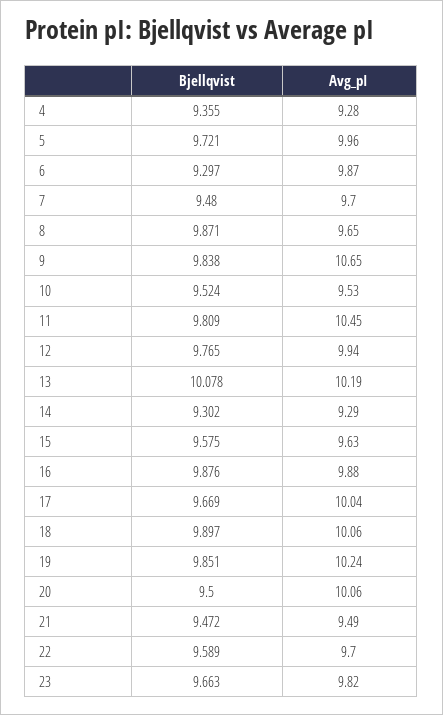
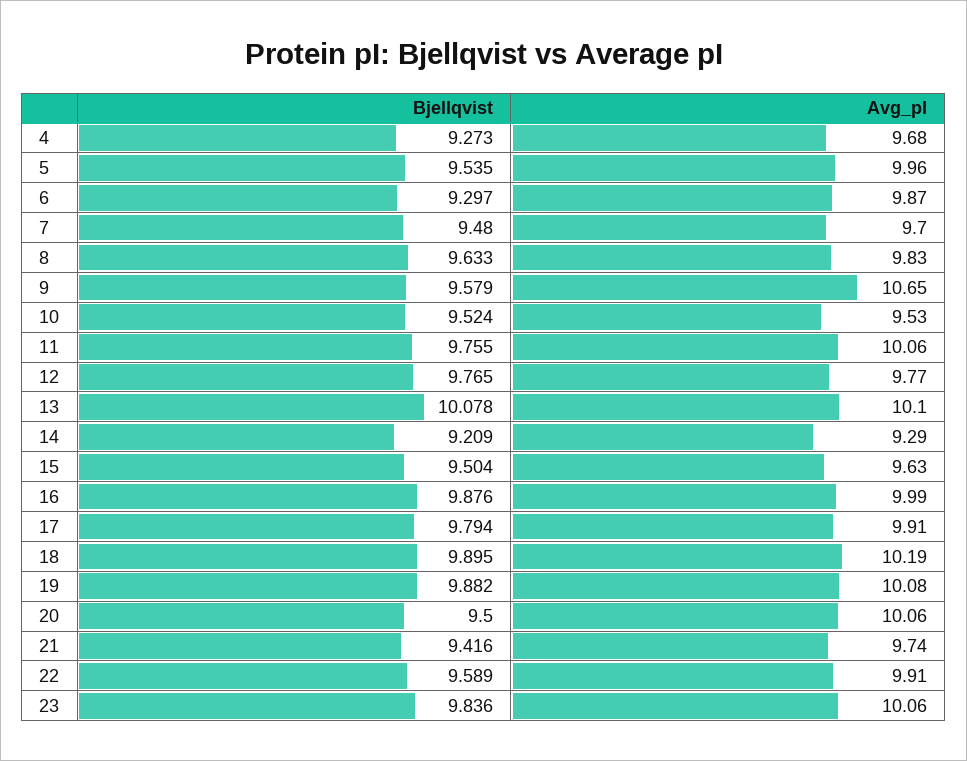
  {
    "Bjellqvist": {
-     "4": 9.355,
+     "4": 9.273,
-     "5": 9.721,
+     "5": 9.535,
      "6": 9.297,
      "7": 9.48,
-     "8": 9.871,
+     "8": 9.633,
-     "9": 9.838,
+     "9": 9.579,
      "10": 9.524,
-     "11": 9.809,
+     "11": 9.755,
      "12": 9.765,
      "13": 10.078,
-     "14": 9.302,
+     "14": 9.209,
-     "15": 9.575,
+     "15": 9.504,
      "16": 9.876,
-     "17": 9.669,
+     "17": 9.794,
-     "18": 9.897,
+     "18": 9.895,
-     "19": 9.851,
+     "19": 9.882,
      "20": 9.5,
-     "21": 9.472,
+     "21": 9.416,
      "22": 9.589,
-     "23": 9.663
+     "23": 9.836
    },
    "Avg_pI": {
-     "4": 9.28,
+     "4": 9.68,
      "5": 9.96,
      "6": 9.87,
      "7": 9.7,
-     "8": 9.65,
+     "8": 9.83,
      "9": 10.65,
      "10": 9.53,
-     "11": 10.45,
+     "11": 10.06,
-     "12": 9.94,
+     "12": 9.77,
-     "13": 10.19,
+     "13": 10.1,
      "14": 9.29,
      "15": 9.63,
-     "16": 9.88,
+     "16": 9.99,
-     "17": 10.04,
+     "17": 9.91,
-     "18": 10.06,
+     "18": 10.19,
-     "19": 10.24,
+     "19": 10.08,
      "20": 10.06,
-     "21": 9.49,
+     "21": 9.74,
-     "22": 9.7,
+     "22": 9.91,
-     "23": 9.82
+     "23": 10.06
    }
  }

